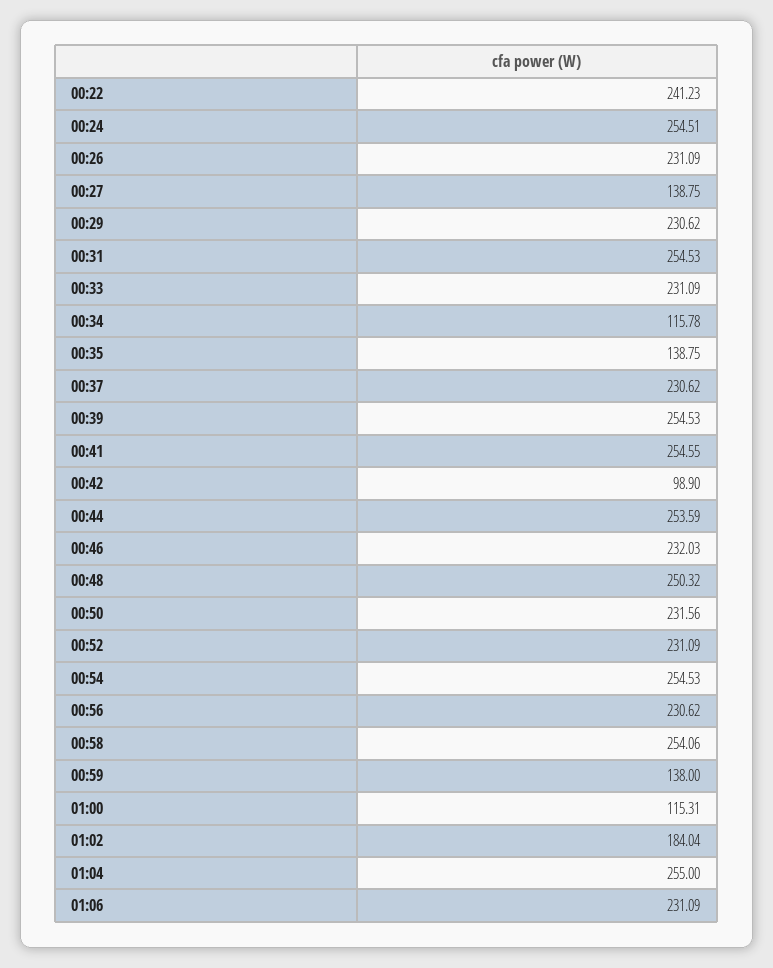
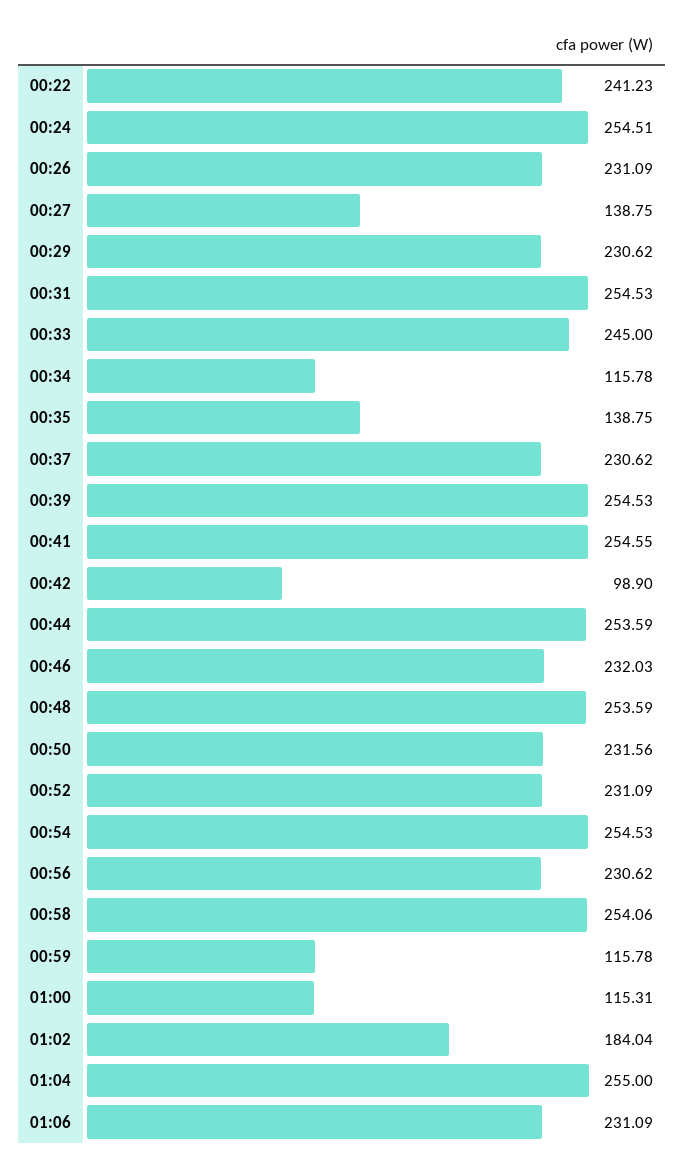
  {
    "00:22": 241.23,
    "00:24": 254.51,
    "00:26": 231.09,
    "00:27": 138.75,
    "00:29": 230.62,
    "00:31": 254.53,
-   "00:33": 231.09,
+   "00:33": 245,
    "00:34": 115.78,
    "00:35": 138.75,
    "00:37": 230.62,
    "00:39": 254.53,
    "00:41": 254.55,
    "00:42": 98.9,
    "00:44": 253.59,
    "00:46": 232.03,
-   "00:48": 250.32,
+   "00:48": 253.59,
    "00:50": 231.56,
    "00:52": 231.09,
    "00:54": 254.53,
    "00:56": 230.62,
    "00:58": 254.06,
-   "00:59": 138,
+   "00:59": 115.78,
    "01:00": 115.31,
    "01:02": 184.04,
    "01:04": 255,
    "01:06": 231.09
  }

